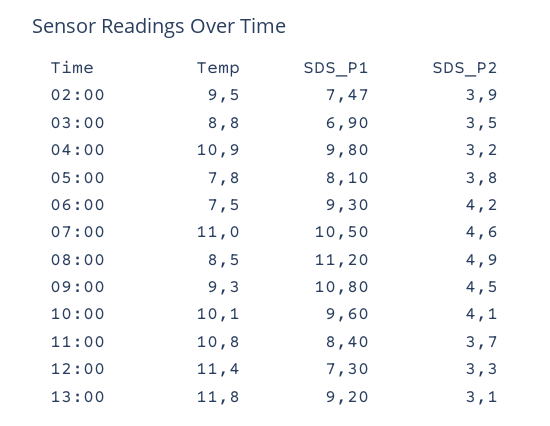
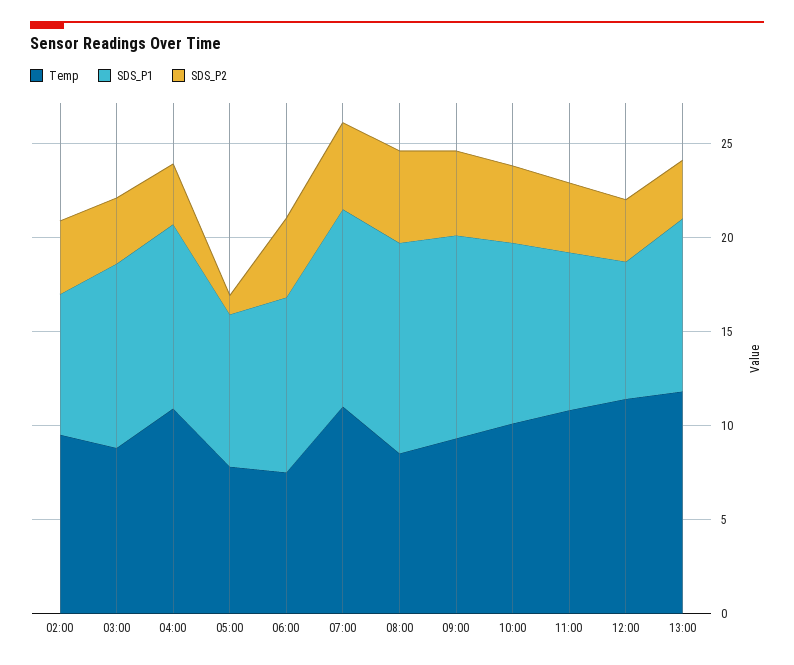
  {
    "Temp": {
      "02:00": 9.5,
      "03:00": 8.8,
      "04:00": 10.9,
      "05:00": 7.8,
      "06:00": 7.5,
      "07:00": 11,
      "08:00": 8.5,
      "09:00": 9.3,
      "10:00": 10.1,
      "11:00": 10.8,
      "12:00": 11.4,
      "13:00": 11.8
    },
    "SDS_P1": {
      "02:00": 7.47,
-     "03:00": 6.9,
+     "03:00": 10,
      "04:00": 9.8,
      "05:00": 8.1,
      "06:00": 9.3,
      "07:00": 10.5,
      "08:00": 11.2,
      "09:00": 10.8,
      "10:00": 9.6,
      "11:00": 8.4,
      "12:00": 7.3,
      "13:00": 9.2
    },
    "SDS_P2": {
      "02:00": 3.9,
      "03:00": 3.5,
      "04:00": 3.2,
-     "05:00": 3.8,
+     "05:00": 1,
      "06:00": 4.2,
      "07:00": 4.6,
      "08:00": 4.9,
      "09:00": 4.5,
      "10:00": 4.1,
      "11:00": 3.7,
      "12:00": 3.3,
      "13:00": 3.1
    }
  }

